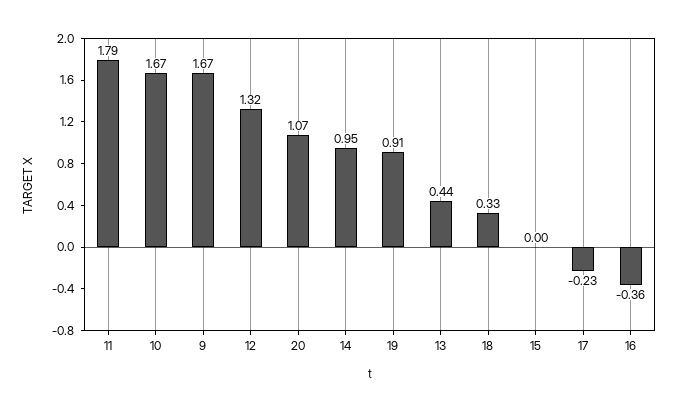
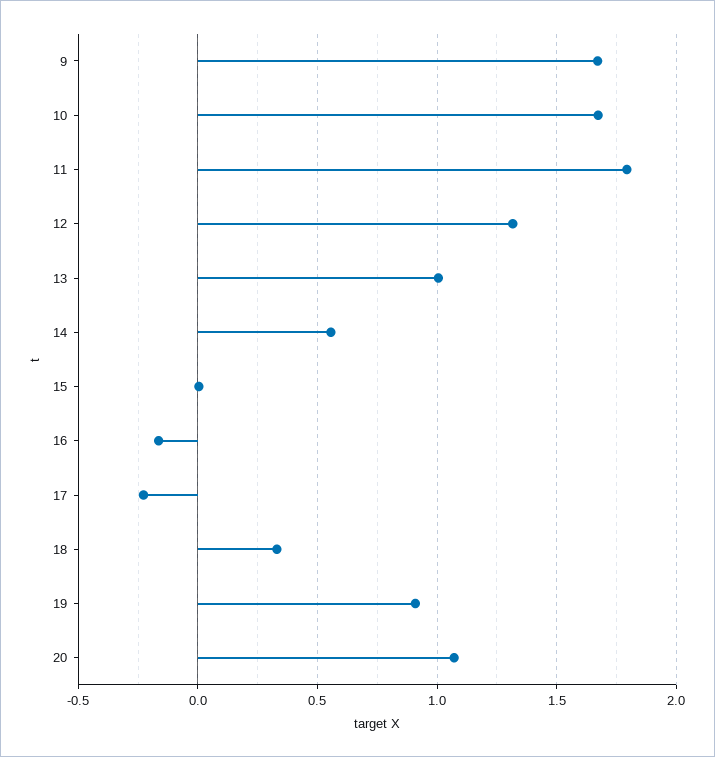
  {
    "11": 1.79,
    "10": 1.67,
    "9": 1.67,
    "12": 1.32,
    "20": 1.07,
-   "14": 0.95,
+   "14": 0.55,
    "19": 0.91,
-   "13": 0.44,
+   "13": 1,
    "18": 0.33,
    "15": 0,
    "17": -0.23,
-   "16": -0.36
+   "16": -0.15
  }

